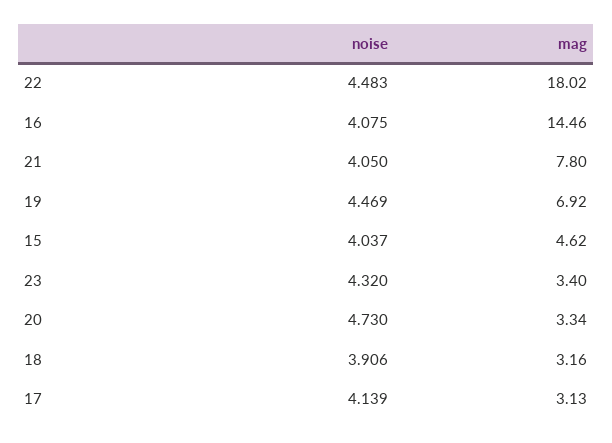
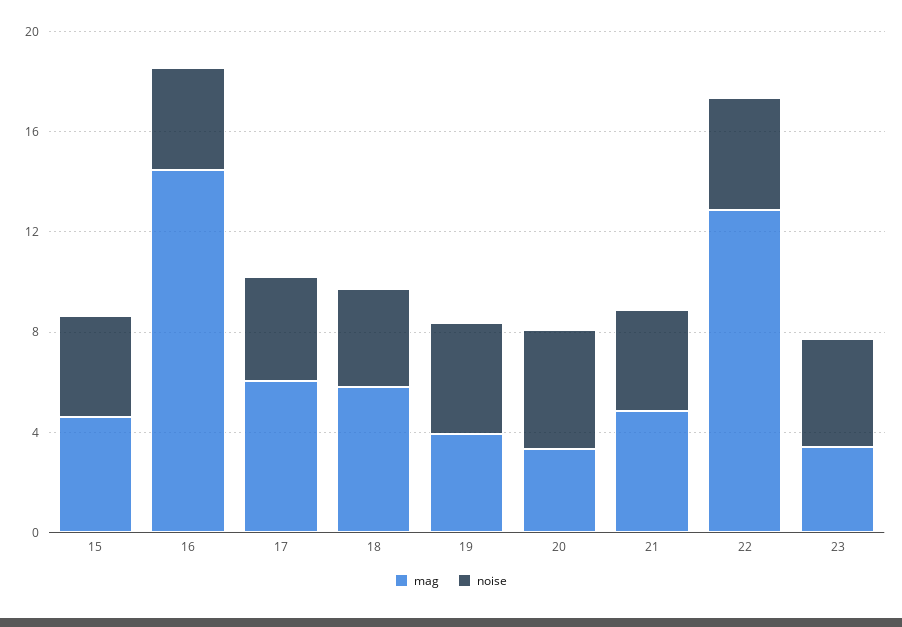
  {
    "noise": {
      "22": 4.483,
      "16": 4.075,
      "21": 4.05,
      "19": 4.469,
      "15": 4.037,
      "23": 4.32,
      "20": 4.73,
      "18": 3.906,
      "17": 4.139
    },
    "mag": {
-     "22": 18.02,
+     "22": 13,
      "16": 14.46,
-     "21": 7.8,
+     "21": 5,
-     "19": 6.92,
+     "19": 4,
      "15": 4.62,
      "23": 3.4,
      "20": 3.34,
-     "18": 3.16,
+     "18": 6,
-     "17": 3.13
+     "17": 6
    }
  }

